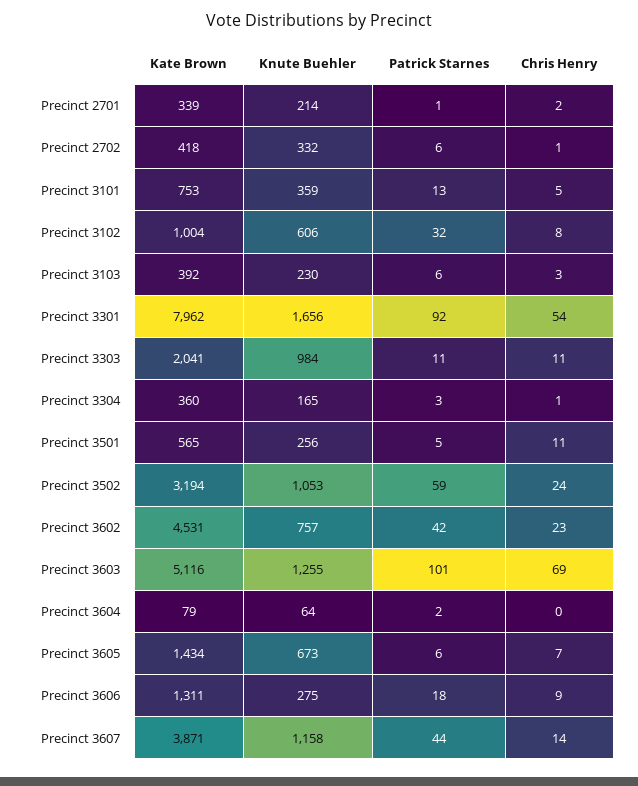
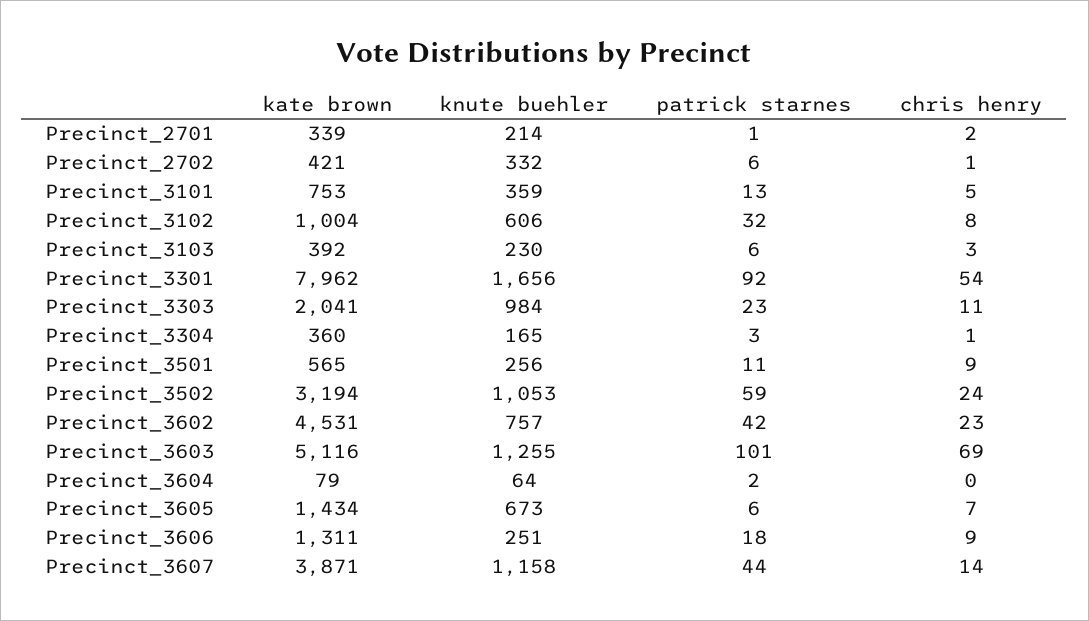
  {
    "Kate Brown": {
      "Precinct 2701": 339,
-     "Precinct 2702": 418,
+     "Precinct 2702": 421,
      "Precinct 3101": 753,
      "Precinct 3102": 1004,
      "Precinct 3103": 392,
      "Precinct 3301": 7962,
      "Precinct 3303": 2041,
      "Precinct 3304": 360,
      "Precinct 3501": 565,
      "Precinct 3502": 3194,
      "Precinct 3602": 4531,
      "Precinct 3603": 5116,
      "Precinct 3604": 79,
      "Precinct 3605": 1434,
      "Precinct 3606": 1311,
      "Precinct 3607": 3871
    },
    "Knute Buehler": {
      "Precinct 2701": 214,
      "Precinct 2702": 332,
      "Precinct 3101": 359,
      "Precinct 3102": 606,
      "Precinct 3103": 230,
      "Precinct 3301": 1656,
      "Precinct 3303": 984,
      "Precinct 3304": 165,
      "Precinct 3501": 256,
      "Precinct 3502": 1053,
      "Precinct 3602": 757,
      "Precinct 3603": 1255,
      "Precinct 3604": 64,
      "Precinct 3605": 673,
-     "Precinct 3606": 275,
+     "Precinct 3606": 251,
      "Precinct 3607": 1158
    },
    "Patrick Starnes": {
      "Precinct 2701": 1,
      "Precinct 2702": 6,
      "Precinct 3101": 13,
      "Precinct 3102": 32,
      "Precinct 3103": 6,
      "Precinct 3301": 92,
-     "Precinct 3303": 11,
+     "Precinct 3303": 23,
      "Precinct 3304": 3,
-     "Precinct 3501": 5,
+     "Precinct 3501": 11,
      "Precinct 3502": 59,
      "Precinct 3602": 42,
      "Precinct 3603": 101,
      "Precinct 3604": 2,
      "Precinct 3605": 6,
      "Precinct 3606": 18,
      "Precinct 3607": 44
    },
    "Chris Henry": {
      "Precinct 2701": 2,
      "Precinct 2702": 1,
      "Precinct 3101": 5,
      "Precinct 3102": 8,
      "Precinct 3103": 3,
      "Precinct 3301": 54,
      "Precinct 3303": 11,
      "Precinct 3304": 1,
-     "Precinct 3501": 11,
+     "Precinct 3501": 9,
      "Precinct 3502": 24,
      "Precinct 3602": 23,
      "Precinct 3603": 69,
      "Precinct 3604": 0,
      "Precinct 3605": 7,
      "Precinct 3606": 9,
      "Precinct 3607": 14
    }
  }

